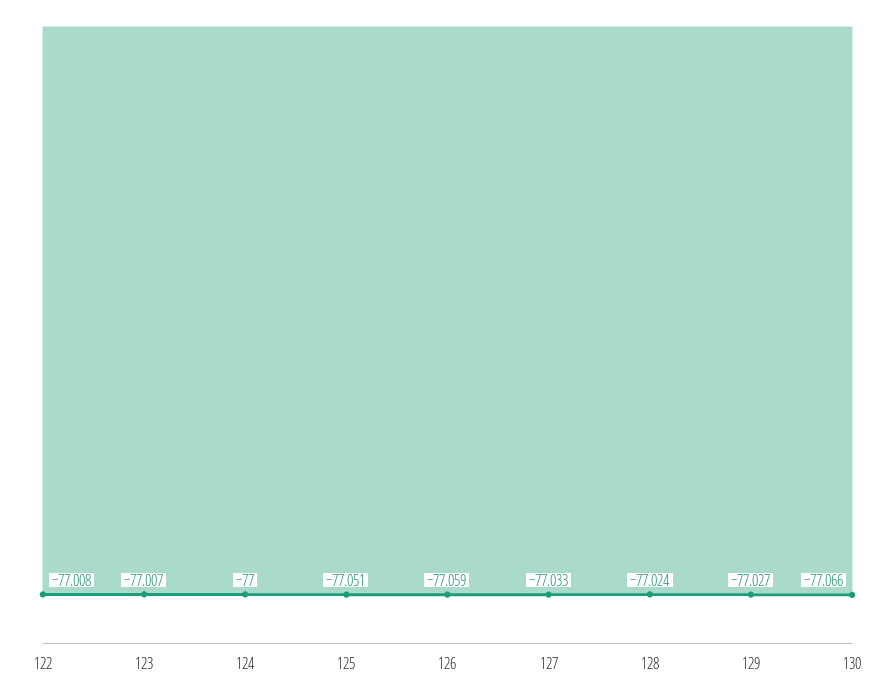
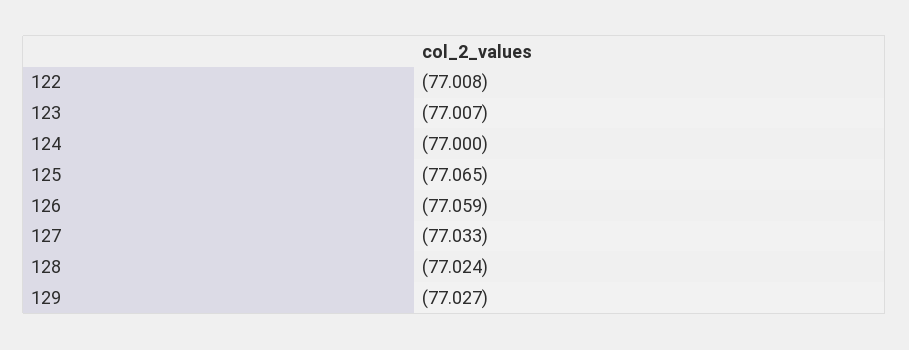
  {
    "122": -77.008,
    "123": -77.007,
    "124": -77,
-   "125": -77.051,
+   "125": -77.065,
    "126": -77.059,
    "127": -77.033,
    "128": -77.024,
-   "129": -77.027,
+   "129": -77.027
-   "130": -77.066
  }

